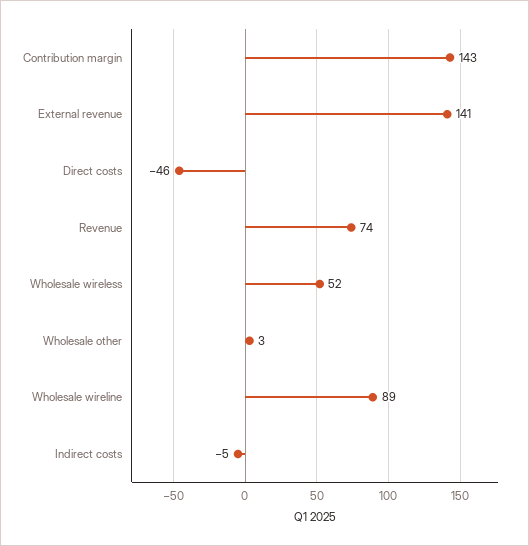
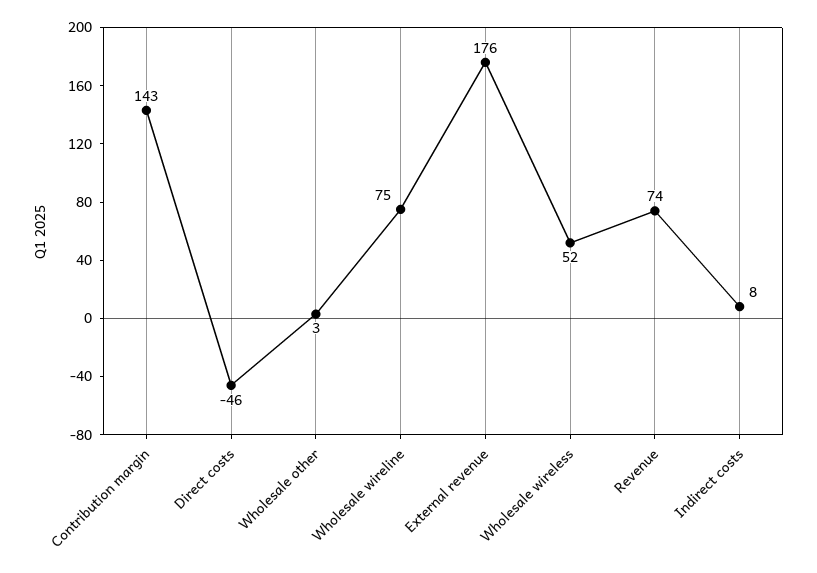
  {
    "Contribution margin": 143,
-   "External revenue": 141,
+   "External revenue": 176,
    "Direct costs": -46,
    "Revenue": 74,
    "Wholesale wireless": 52,
    "Wholesale other": 3,
-   "Wholesale wireline": 89,
+   "Wholesale wireline": 75,
-   "Indirect costs": -5
+   "Indirect costs": 8
  }

